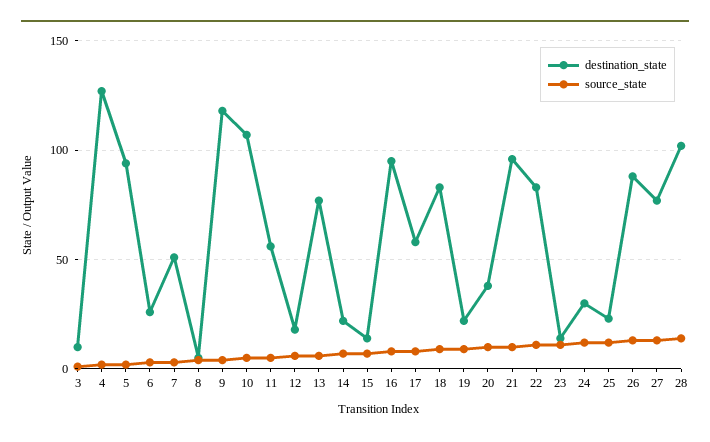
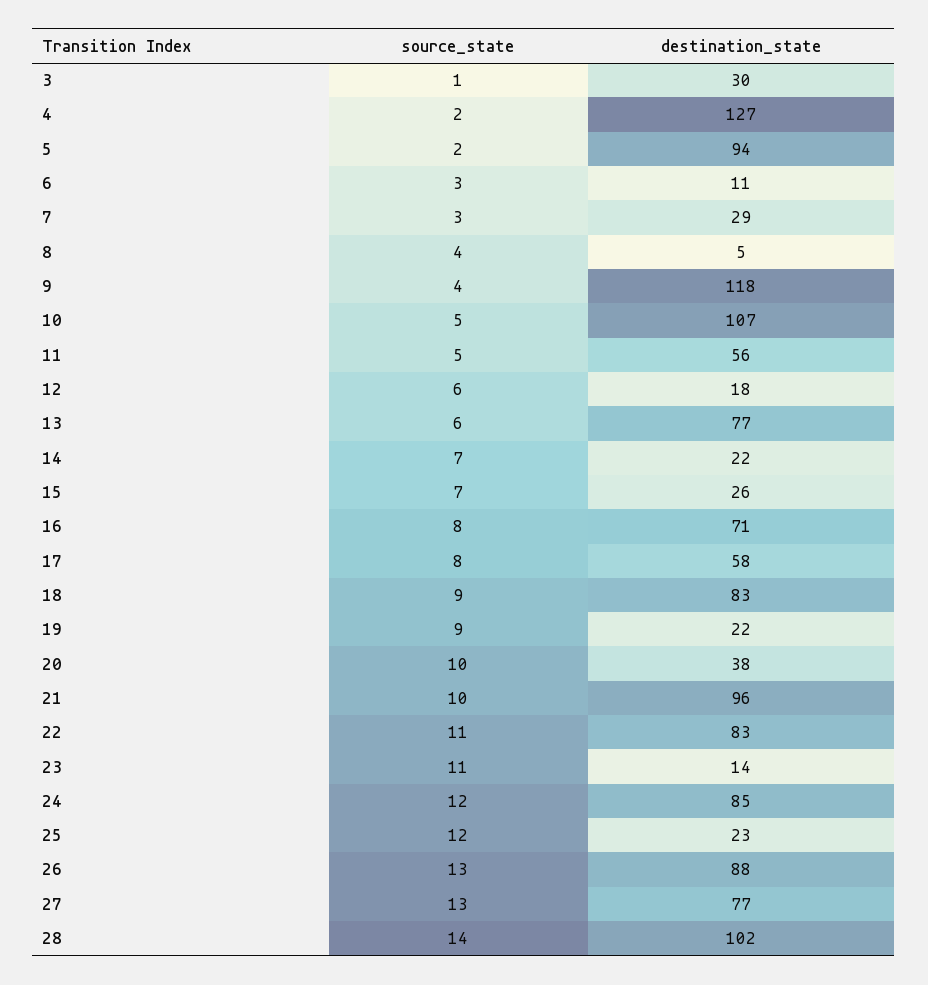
  {
    "destination_state": {
-     "3": 10,
+     "3": 30,
      "4": 127,
      "5": 94,
-     "6": 25,
+     "6": 11,
-     "7": 50,
+     "7": 29,
      "8": 5,
      "9": 118,
      "10": 107,
      "11": 56,
      "12": 18,
      "13": 77,
      "14": 22,
-     "15": 15,
+     "15": 26,
-     "16": 95,
+     "16": 71,
      "17": 58,
      "18": 83,
      "19": 22,
      "20": 38,
      "21": 96,
      "22": 83,
      "23": 14,
-     "24": 30,
+     "24": 85,
      "25": 23,
      "26": 88,
      "27": 77,
      "28": 102
    },
    "source_state": {
      "3": 1,
      "4": 2,
      "5": 2,
      "6": 3,
      "7": 3,
      "8": 4,
      "9": 4,
      "10": 5,
      "11": 5,
      "12": 6,
      "13": 6,
      "14": 7,
      "15": 7,
      "16": 8,
      "17": 8,
      "18": 9,
      "19": 9,
      "20": 10,
      "21": 10,
      "22": 11,
      "23": 11,
      "24": 12,
      "25": 12,
      "26": 13,
      "27": 13,
      "28": 14
    }
  }

